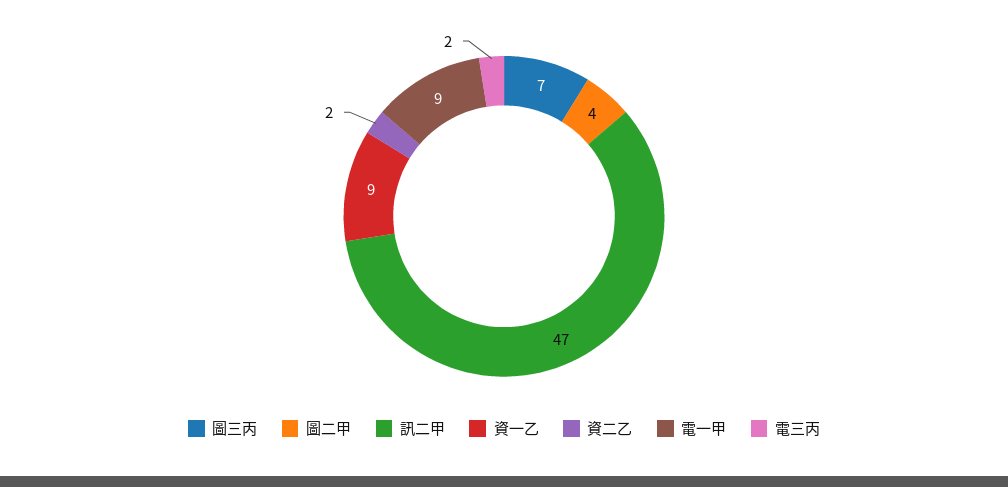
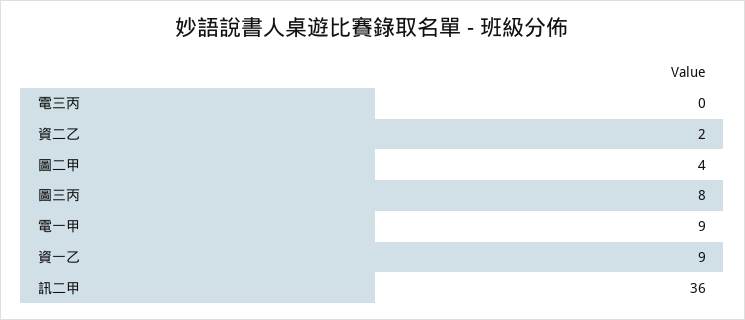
  {
-   "圖三丙": 7,
+   "圖三丙": 8,
    "圖二甲": 4,
-   "訊二甲": 47,
+   "訊二甲": 36,
    "資一乙": 9,
    "資二乙": 2,
    "電一甲": 9,
-   "電三丙": 2
+   "電三丙": 0
  }

